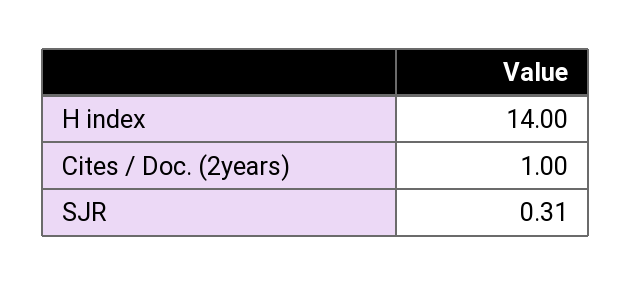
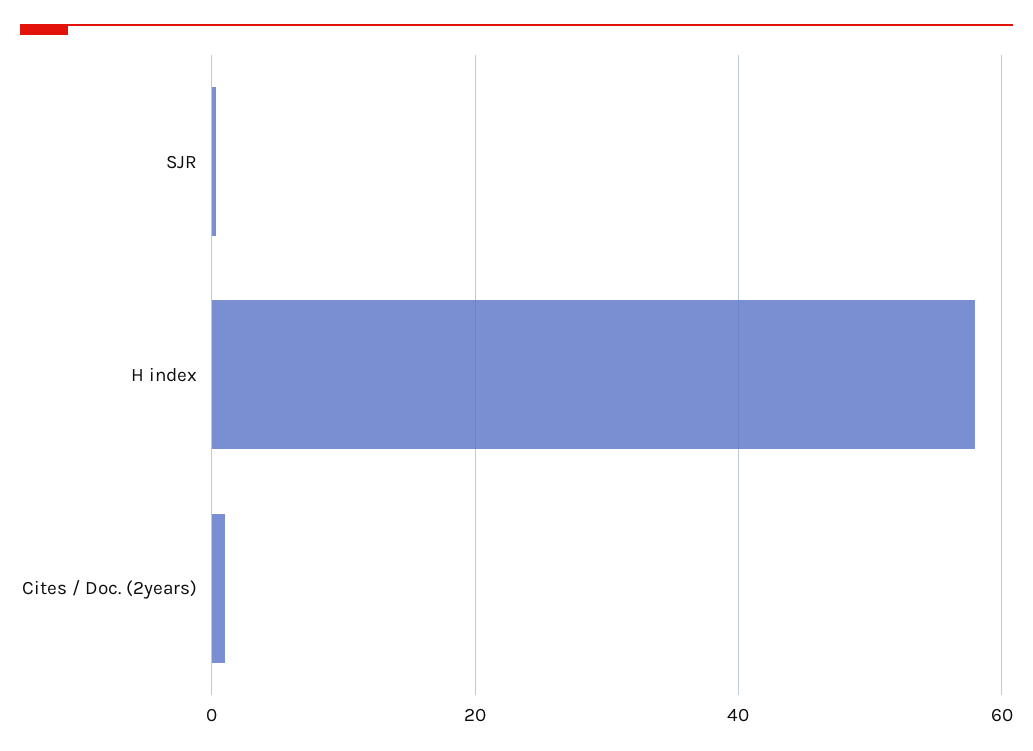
  {
-   "H index": 14,
+   "H index": 58,
    "Cites / Doc. (2years)": 1,
    "SJR": 0.31
  }

